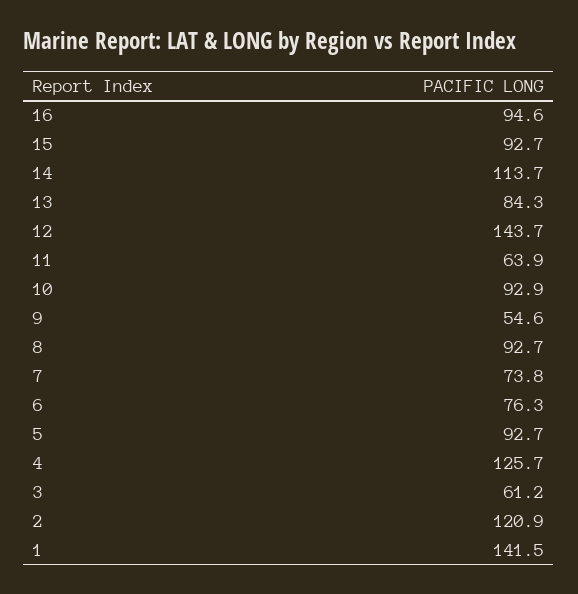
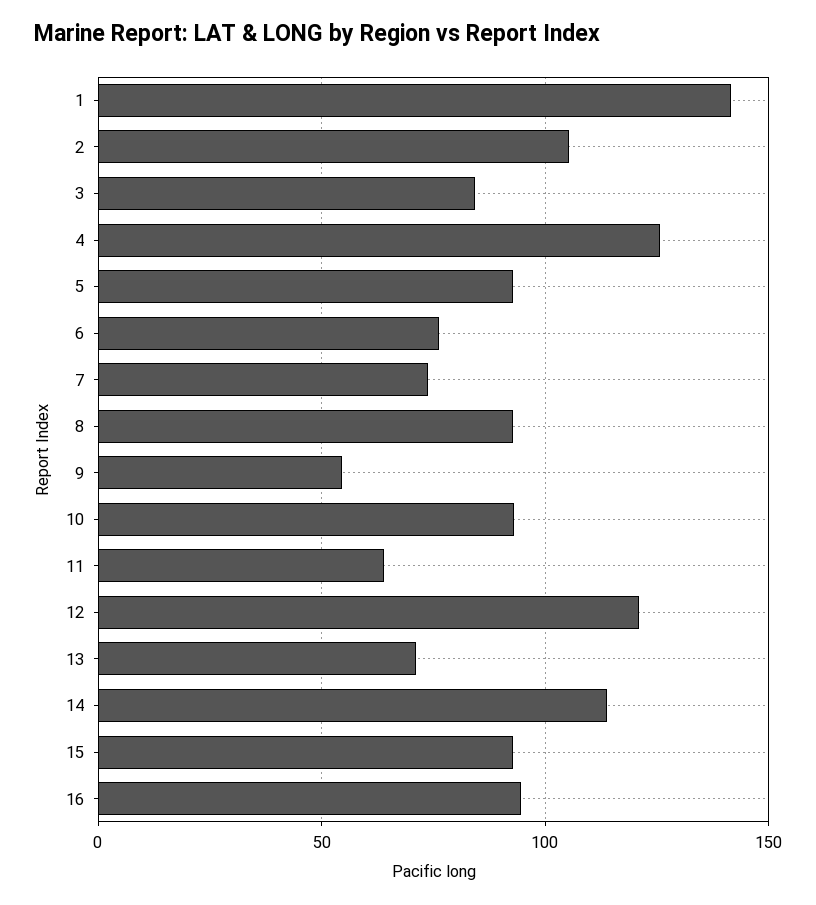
  {
    "16": 94.6,
    "15": 92.7,
    "14": 113.7,
-   "13": 84.3,
+   "13": 70,
-   "12": 143.7,
+   "12": 120,
    "11": 63.9,
    "10": 92.9,
    "9": 54.6,
    "8": 92.7,
    "7": 73.8,
    "6": 76.3,
    "5": 92.7,
    "4": 125.7,
-   "3": 61.2,
+   "3": 85,
-   "2": 120.9,
+   "2": 105,
    "1": 141.5
  }

